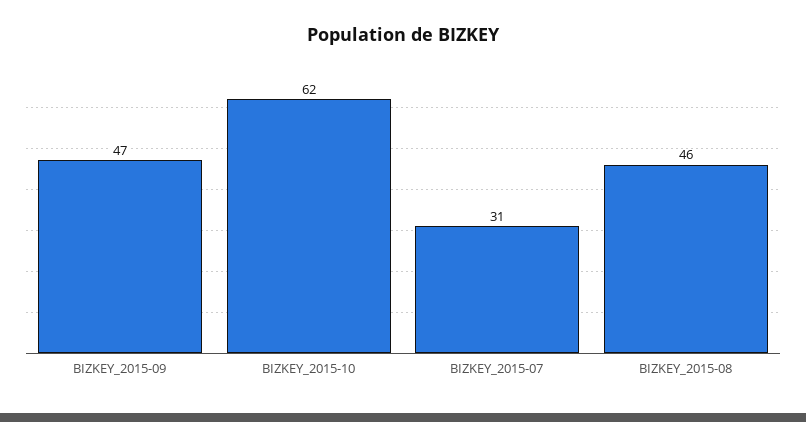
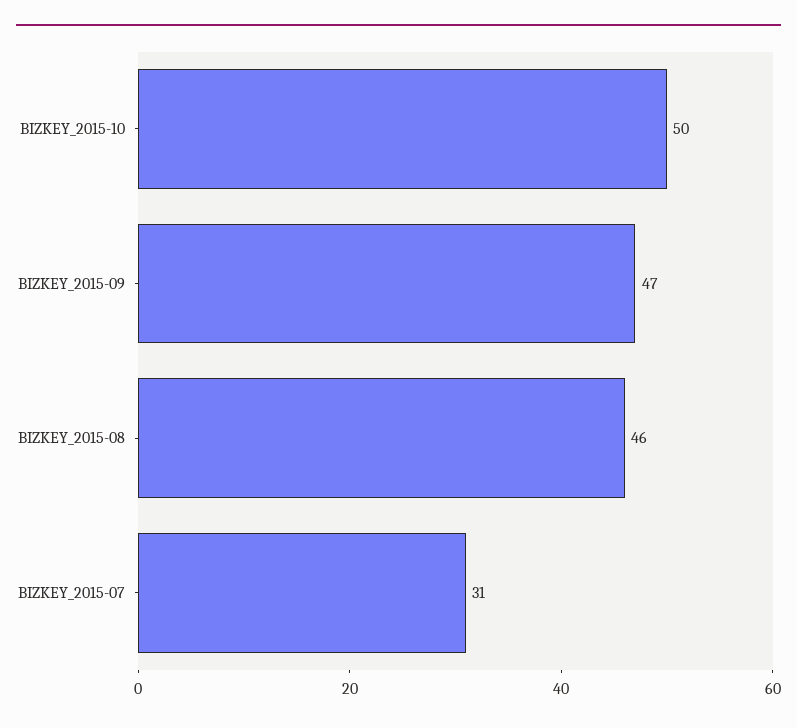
  {
    "BIZKEY_2015-09": 47,
-   "BIZKEY_2015-10": 62,
+   "BIZKEY_2015-10": 50,
    "BIZKEY_2015-07": 31,
    "BIZKEY_2015-08": 46
  }

